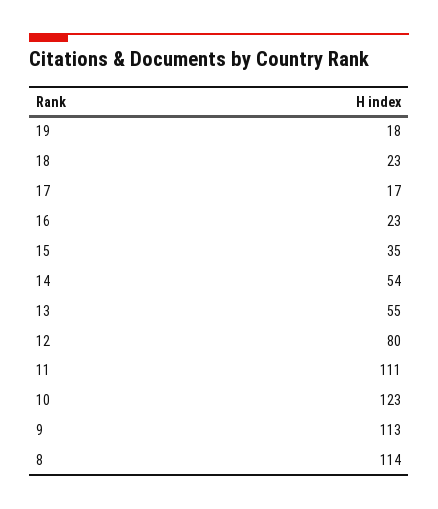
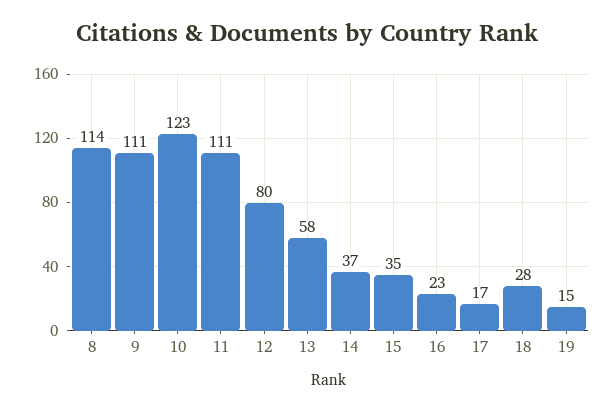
  {
-   "19": 18,
+   "19": 15,
-   "18": 23,
+   "18": 28,
    "17": 17,
    "16": 23,
    "15": 35,
-   "14": 54,
+   "14": 37,
-   "13": 55,
+   "13": 58,
    "12": 80,
    "11": 111,
    "10": 123,
-   "9": 113,
+   "9": 111,
    "8": 114
  }

